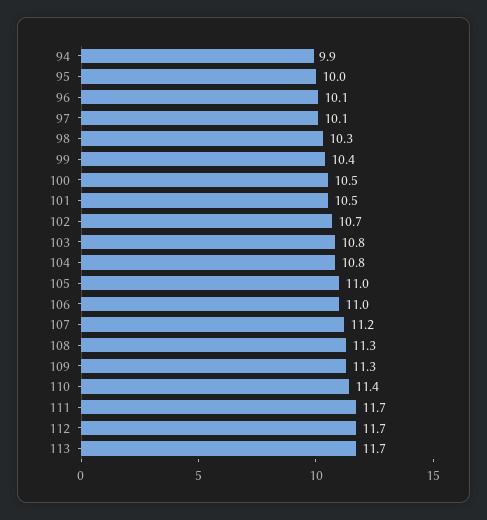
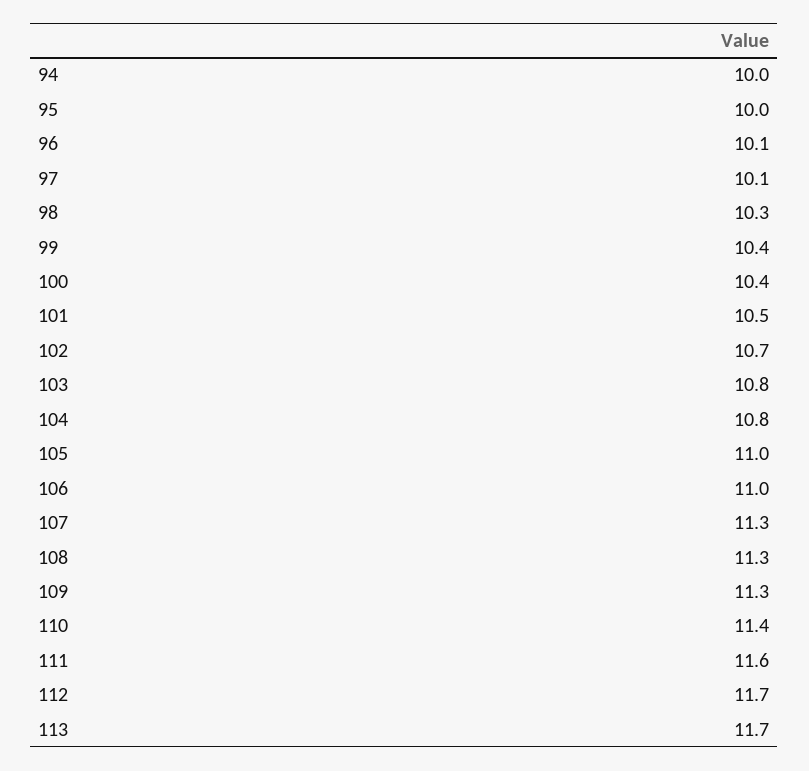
  {
-   "94": 9.9,
+   "94": 10,
    "95": 10,
    "96": 10.1,
    "97": 10.1,
    "98": 10.3,
    "99": 10.4,
-   "100": 10.5,
+   "100": 10.4,
    "101": 10.5,
    "102": 10.7,
    "103": 10.8,
    "104": 10.8,
    "105": 11,
    "106": 11,
-   "107": 11.2,
+   "107": 11.3,
    "108": 11.3,
    "109": 11.3,
    "110": 11.4,
-   "111": 11.7,
+   "111": 11.6,
    "112": 11.7,
    "113": 11.7
  }

